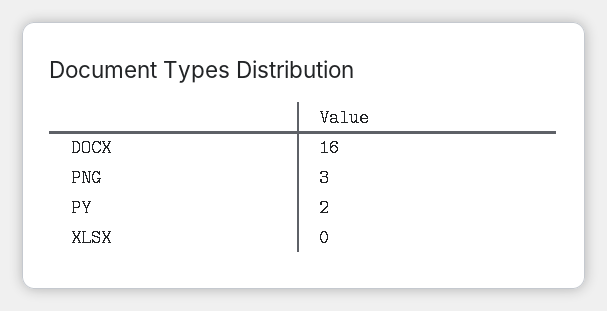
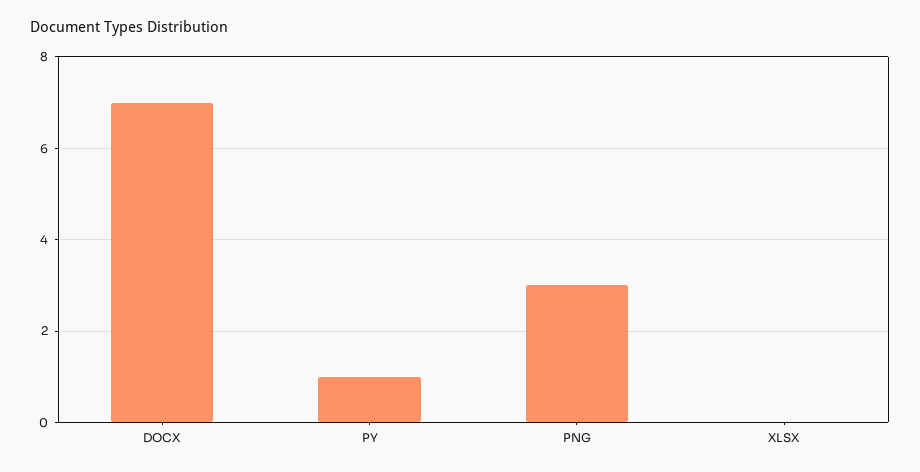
  {
-   "DOCX": 16,
+   "DOCX": 7,
    "PNG": 3,
-   "PY": 2,
+   "PY": 1,
    "XLSX": 0
  }

